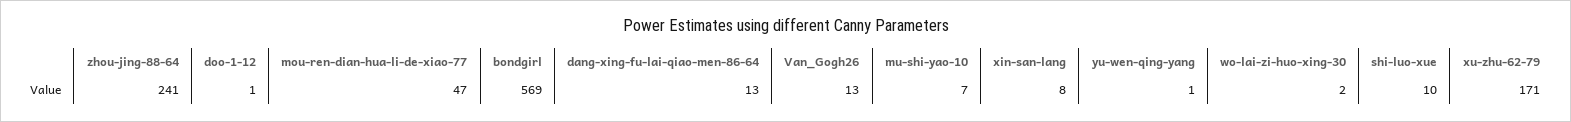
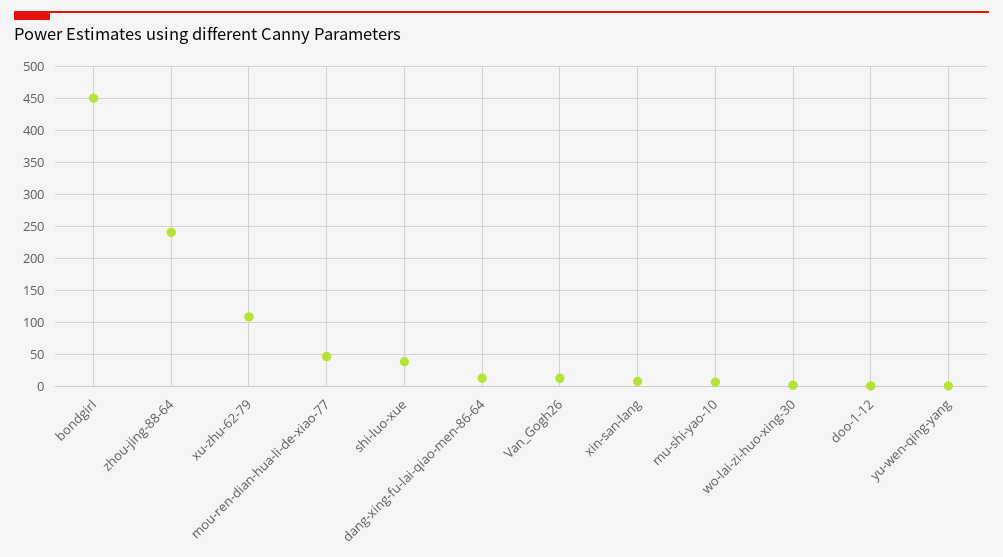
  {
    "zhou-jing-88-64": 241,
    "doo-1-12": 1,
    "mou-ren-dian-hua-li-de-xiao-77": 47,
-   "bondgirl": 569,
+   "bondgirl": 450,
    "dang-xing-fu-lai-qiao-men-86-64": 13,
    "Van_Gogh26": 13,
    "mu-shi-yao-10": 7,
    "xin-san-lang": 8,
    "yu-wen-qing-yang": 1,
    "wo-lai-zi-huo-xing-30": 2,
-   "shi-luo-xue": 10,
+   "shi-luo-xue": 40,
-   "xu-zhu-62-79": 171
+   "xu-zhu-62-79": 110
  }

